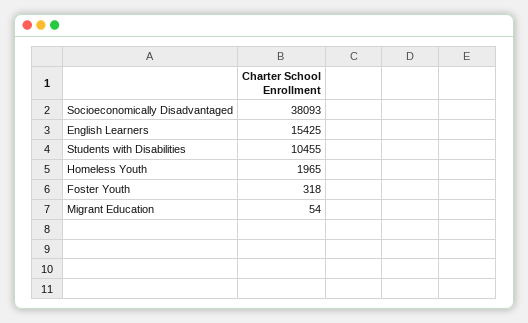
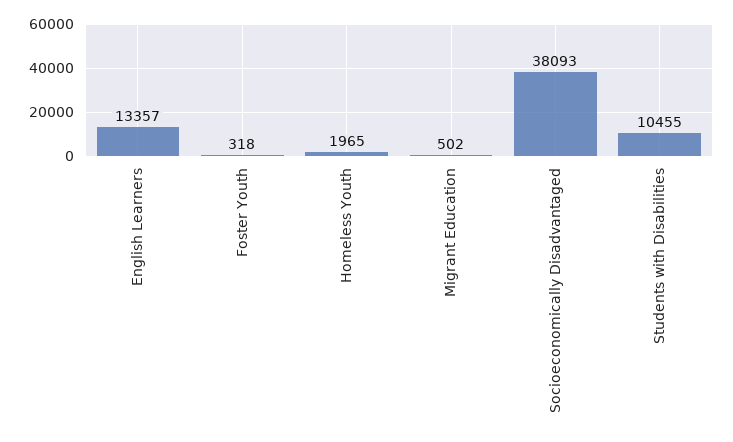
  {
    "Socioeconomically Disadvantaged": 38093,
-   "English Learners": 15425,
+   "English Learners": 13357,
    "Students with Disabilities": 10455,
    "Homeless Youth": 1965,
    "Foster Youth": 318,
-   "Migrant Education": 54
+   "Migrant Education": 502
  }

